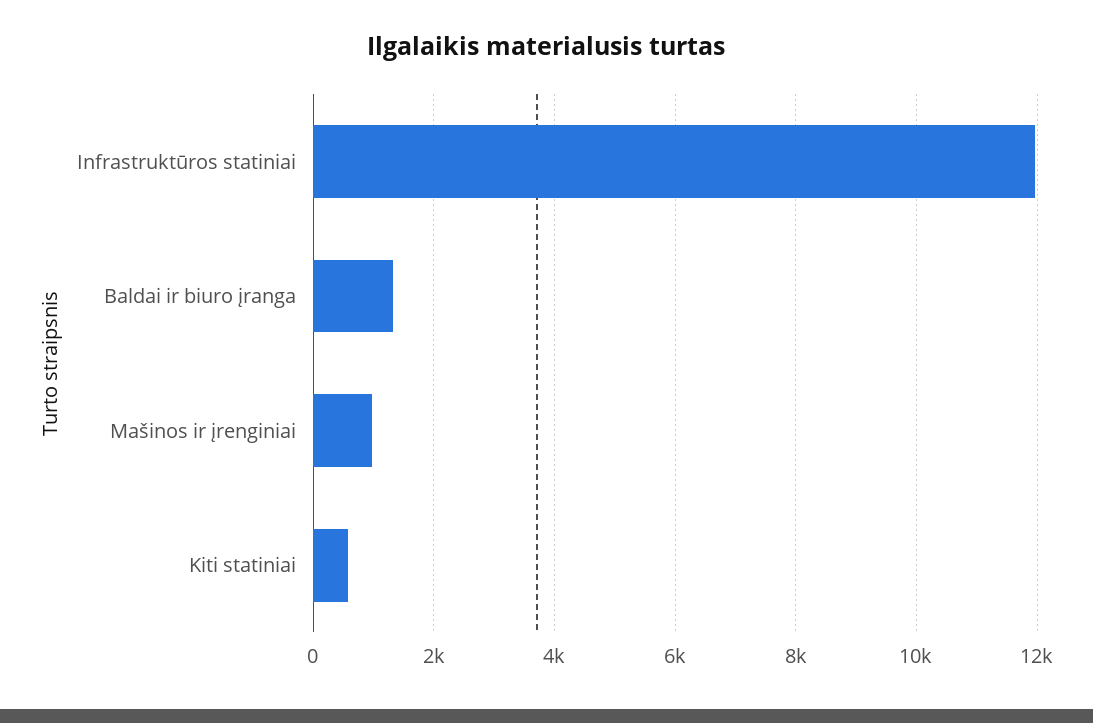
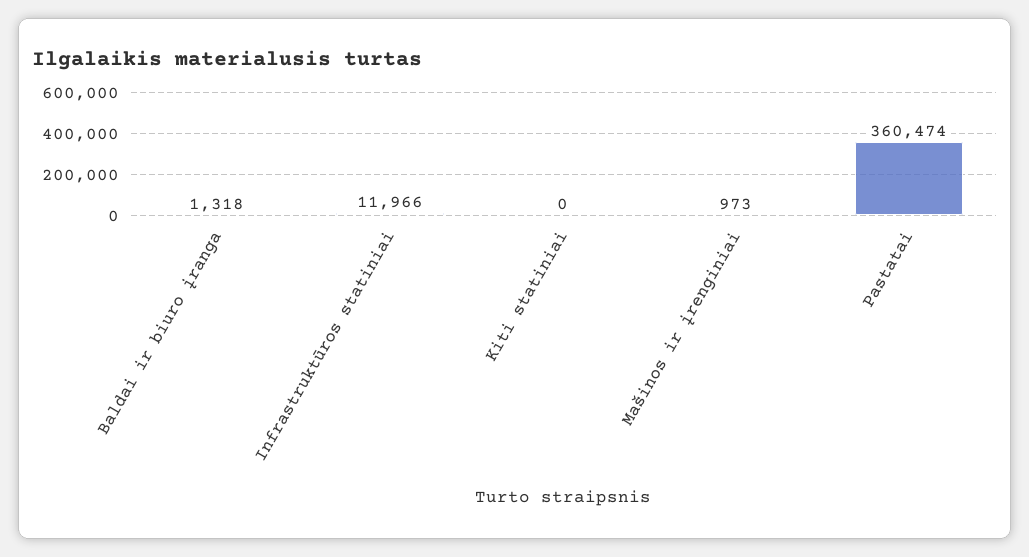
  {
    "Infrastruktūros statiniai": 11966,
    "Baldai ir biuro įranga": 1318,
    "Mašinos ir įrenginiai": 973,
-   "Kiti statiniai": 600
+   "Kiti statiniai": 0,
+   "Pastatai": 360474
  }

